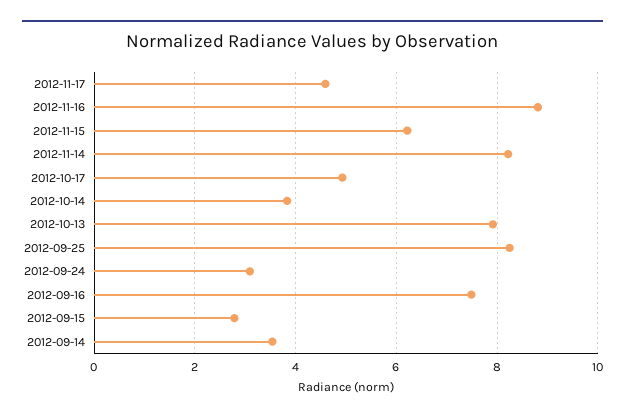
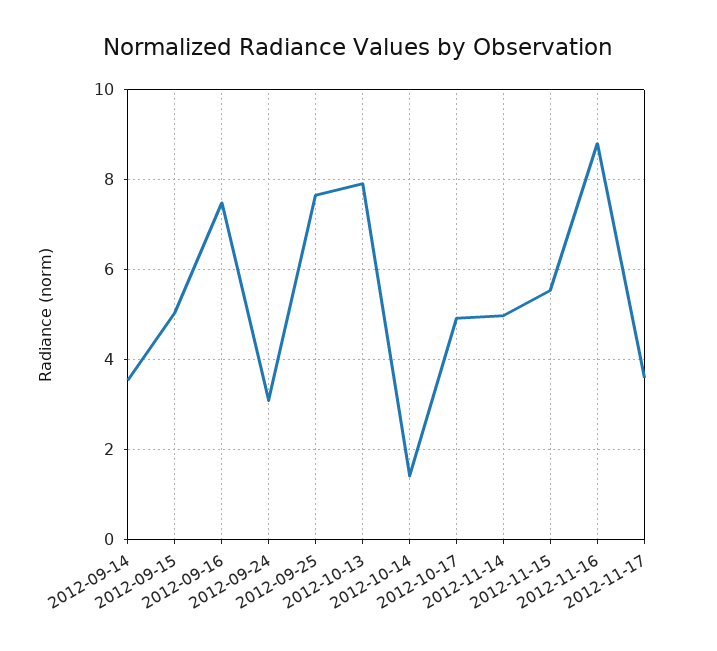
  {
-   "2012-11-17": 4.6,
+   "2012-11-17": 3.6,
    "2012-11-16": 8.8,
-   "2012-11-15": 6.2,
+   "2012-11-15": 5.6,
-   "2012-11-14": 8.2,
+   "2012-11-14": 5,
    "2012-10-17": 5,
-   "2012-10-14": 3.8,
+   "2012-10-14": 1.4,
    "2012-10-13": 8,
-   "2012-09-25": 8.2,
+   "2012-09-25": 7.6,
    "2012-09-24": 3,
    "2012-09-16": 7.4,
-   "2012-09-15": 2.8,
+   "2012-09-15": 5,
    "2012-09-14": 3.6
  }

